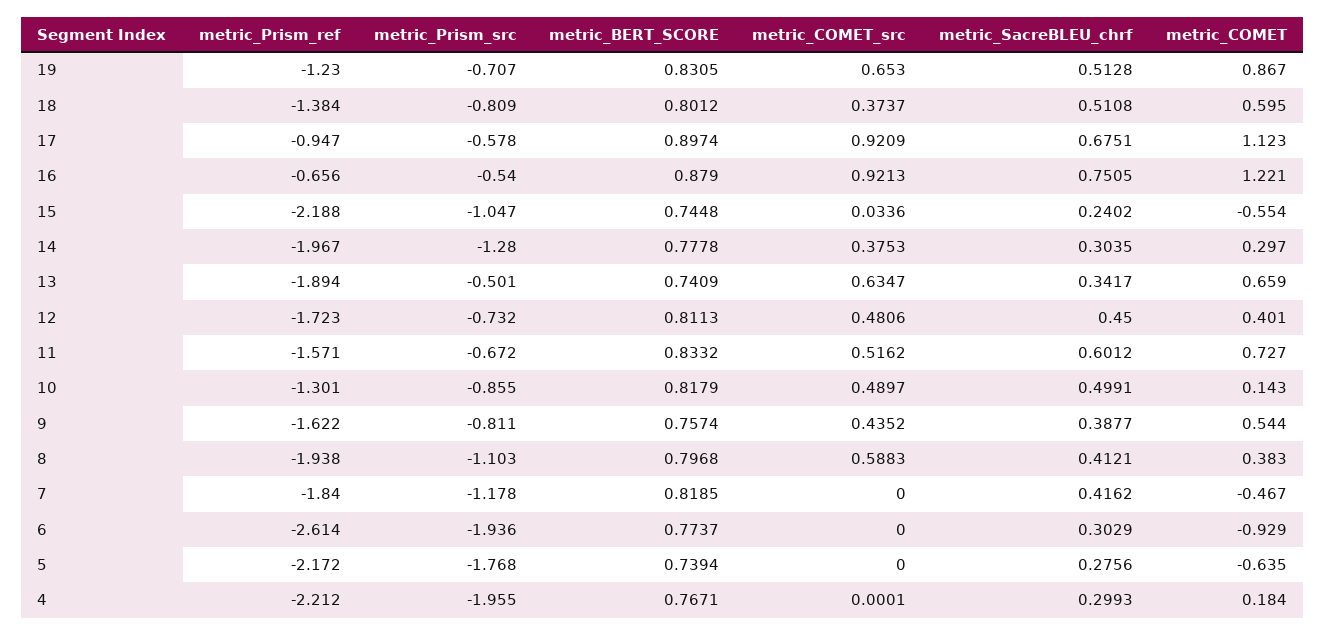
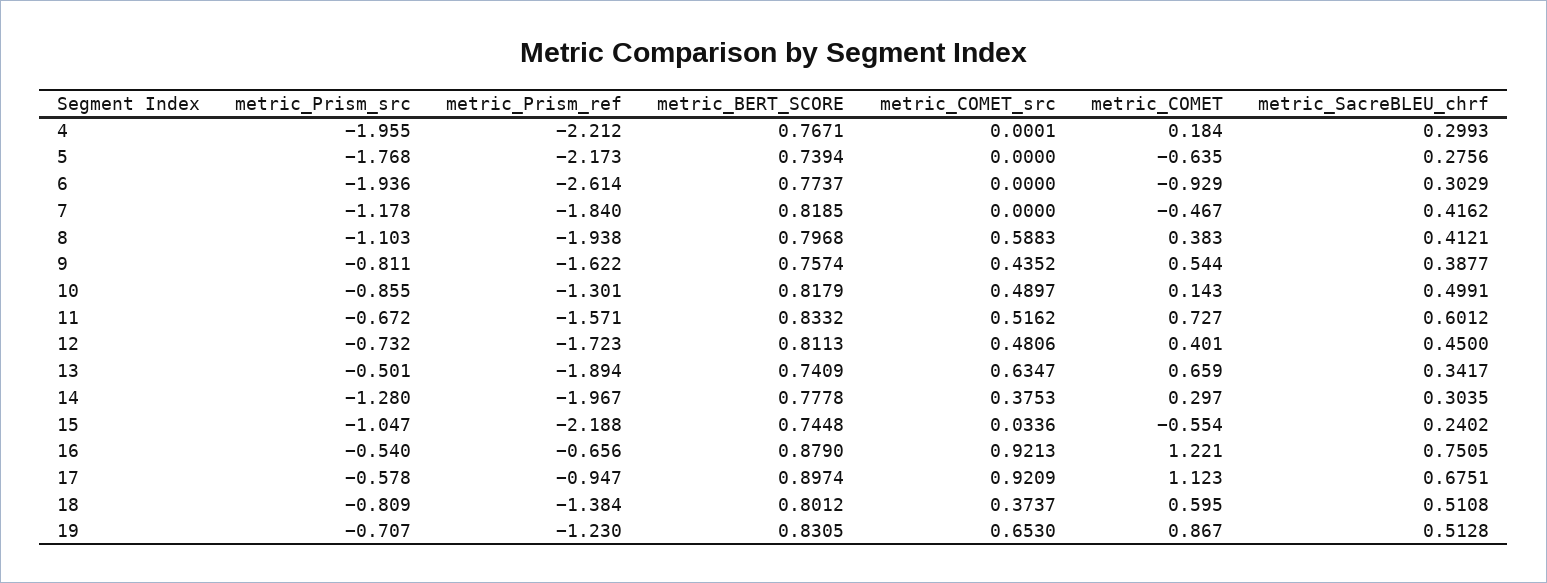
  {
    "metric_Prism_ref": {
      "19": -1.23,
      "18": -1.384,
      "17": -0.947,
      "16": -0.656,
      "15": -2.188,
      "14": -1.967,
      "13": -1.894,
      "12": -1.723,
      "11": -1.571,
      "10": -1.301,
      "9": -1.622,
      "8": -1.938,
      "7": -1.84,
      "6": -2.614,
-     "5": -2.172,
+     "5": -2.173,
      "4": -2.212
    },
    "metric_Prism_src": {
      "19": -0.707,
      "18": -0.809,
      "17": -0.578,
      "16": -0.54,
      "15": -1.047,
      "14": -1.28,
      "13": -0.501,
      "12": -0.732,
      "11": -0.672,
      "10": -0.855,
      "9": -0.811,
      "8": -1.103,
      "7": -1.178,
      "6": -1.936,
      "5": -1.768,
      "4": -1.955
    },
    "metric_BERT_SCORE": {
      "19": 0.8305,
      "18": 0.8012,
      "17": 0.8974,
      "16": 0.879,
      "15": 0.7448,
      "14": 0.7778,
      "13": 0.7409,
      "12": 0.8113,
      "11": 0.8332,
      "10": 0.8179,
      "9": 0.7574,
      "8": 0.7968,
      "7": 0.8185,
      "6": 0.7737,
      "5": 0.7394,
      "4": 0.7671
    },
    "metric_COMET_src": {
      "19": 0.653,
      "18": 0.3737,
      "17": 0.9209,
      "16": 0.9213,
      "15": 0.0336,
      "14": 0.3753,
      "13": 0.6347,
      "12": 0.4806,
      "11": 0.5162,
      "10": 0.4897,
      "9": 0.4352,
      "8": 0.5883,
      "7": 0,
      "6": 0,
      "5": 0,
      "4": 0.0001
    },
    "metric_SacreBLEU_chrf": {
      "19": 0.5128,
      "18": 0.5108,
      "17": 0.6751,
      "16": 0.7505,
      "15": 0.2402,
      "14": 0.3035,
      "13": 0.3417,
      "12": 0.45,
      "11": 0.6012,
      "10": 0.4991,
      "9": 0.3877,
      "8": 0.4121,
      "7": 0.4162,
      "6": 0.3029,
      "5": 0.2756,
      "4": 0.2993
    },
    "metric_COMET": {
      "19": 0.867,
      "18": 0.595,
      "17": 1.123,
      "16": 1.221,
      "15": -0.554,
      "14": 0.297,
      "13": 0.659,
      "12": 0.401,
      "11": 0.727,
      "10": 0.143,
      "9": 0.544,
      "8": 0.383,
      "7": -0.467,
      "6": -0.929,
      "5": -0.635,
      "4": 0.184
    }
  }

